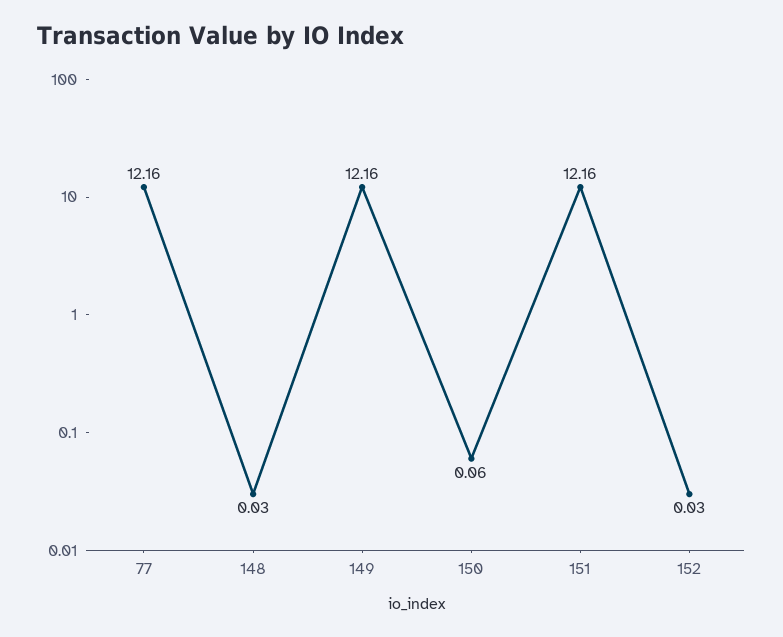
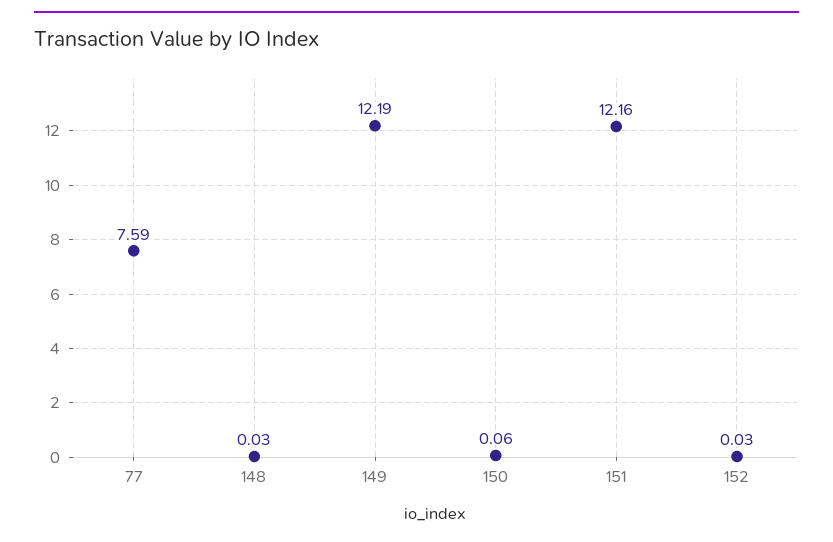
  {
-   "77": 12.16,
+   "77": 7.59,
    "148": 0.03,
-   "149": 12.16,
+   "149": 12.19,
    "150": 0.06,
    "151": 12.16,
    "152": 0.03
  }

